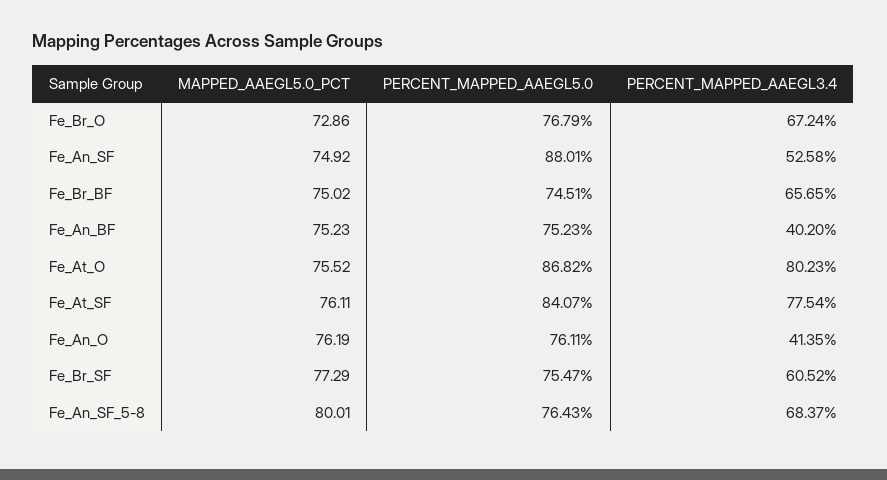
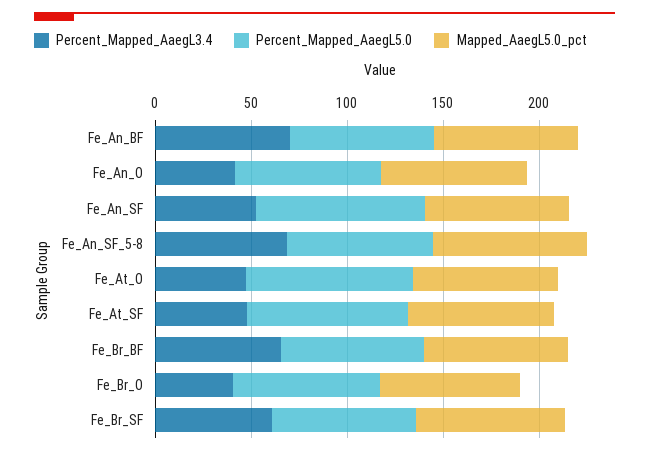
  {
    "MAPPED_AAEGL5.0_PCT": {
      "Fe_Br_O": 72.86,
      "Fe_An_SF": 74.92,
      "Fe_Br_BF": 75.02,
      "Fe_An_BF": 75.23,
      "Fe_At_O": 75.52,
      "Fe_At_SF": 76.11,
      "Fe_An_O": 76.19,
      "Fe_Br_SF": 77.29,
      "Fe_An_SF_5-8": 80.01
    },
    "PERCENT_MAPPED_AAEGL5.0": {
      "Fe_Br_O": 76.79,
      "Fe_An_SF": 88.01,
      "Fe_Br_BF": 74.51,
      "Fe_An_BF": 75.23,
      "Fe_At_O": 86.82,
      "Fe_At_SF": 84.07,
      "Fe_An_O": 76.11,
      "Fe_Br_SF": 75.47,
      "Fe_An_SF_5-8": 76.43
    },
    "PERCENT_MAPPED_AAEGL3.4": {
-     "Fe_Br_O": 67.24,
+     "Fe_Br_O": 40,
      "Fe_An_SF": 52.58,
      "Fe_Br_BF": 65.65,
-     "Fe_An_BF": 40.2,
+     "Fe_An_BF": 70,
-     "Fe_At_O": 80.23,
+     "Fe_At_O": 50,
-     "Fe_At_SF": 77.54,
+     "Fe_At_SF": 50,
      "Fe_An_O": 41.35,
      "Fe_Br_SF": 60.52,
      "Fe_An_SF_5-8": 68.37
    }
  }

